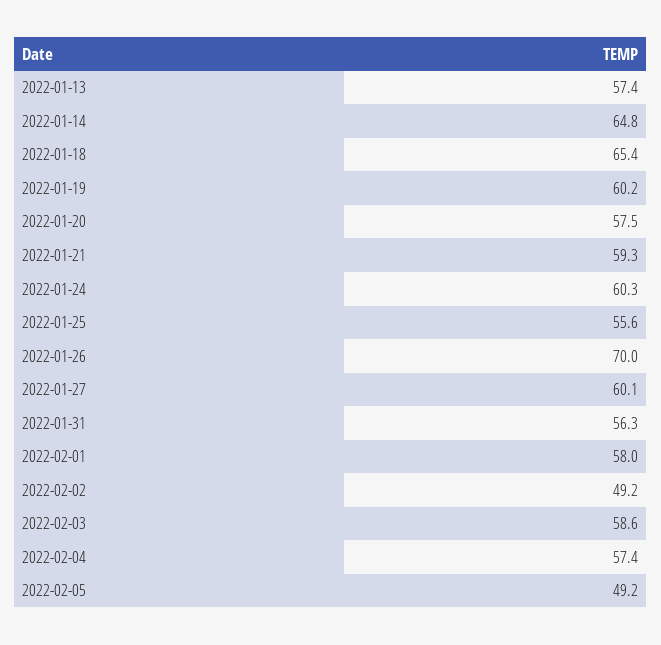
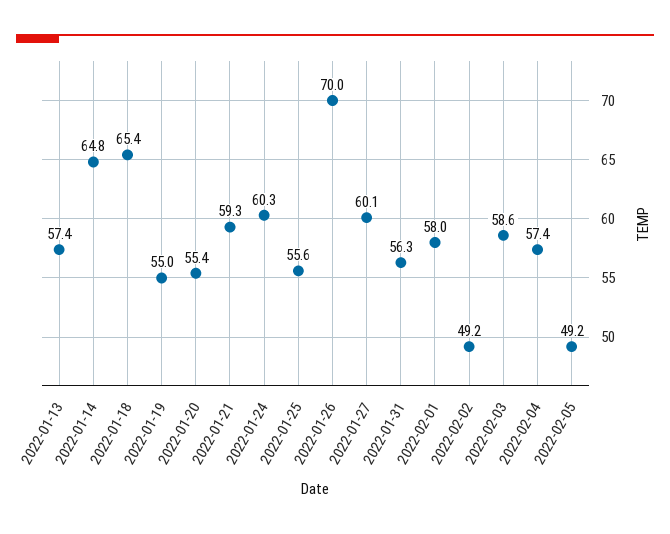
  {
    "2022-01-13": 57.4,
    "2022-01-14": 64.8,
    "2022-01-18": 65.4,
-   "2022-01-19": 60.2,
+   "2022-01-19": 55,
-   "2022-01-20": 57.5,
+   "2022-01-20": 55.4,
    "2022-01-21": 59.3,
    "2022-01-24": 60.3,
    "2022-01-25": 55.6,
    "2022-01-26": 70,
    "2022-01-27": 60.1,
    "2022-01-31": 56.3,
    "2022-02-01": 58,
    "2022-02-02": 49.2,
    "2022-02-03": 58.6,
    "2022-02-04": 57.4,
    "2022-02-05": 49.2
  }

